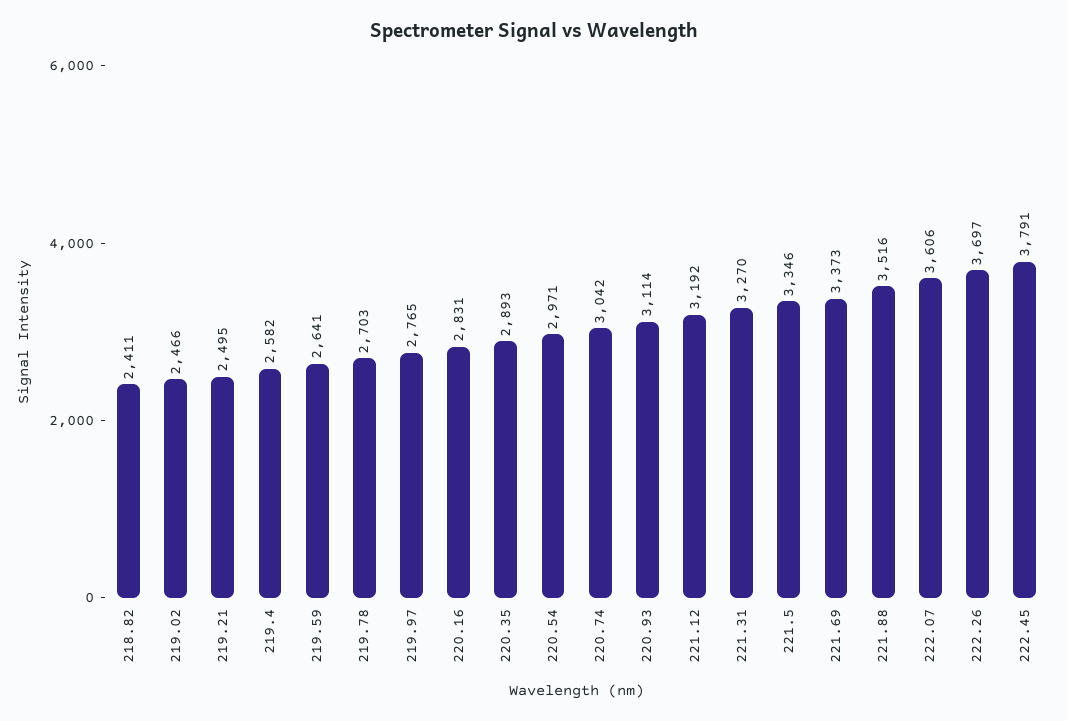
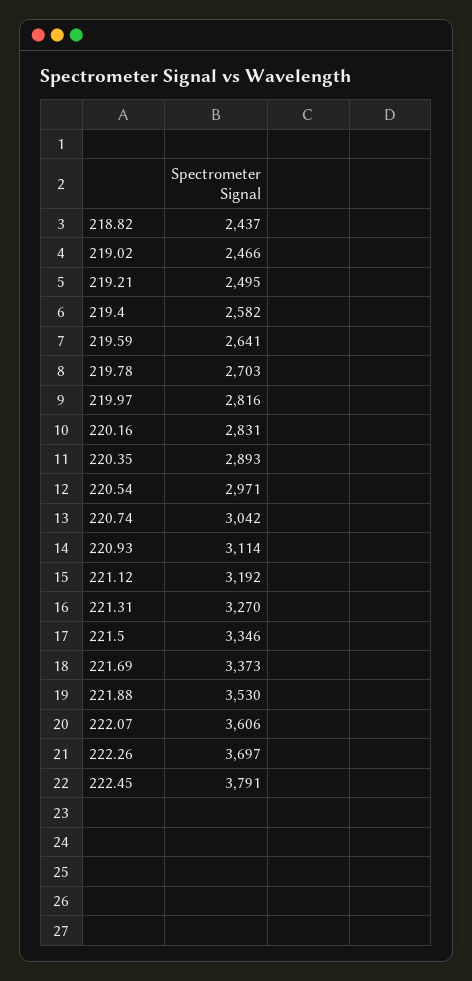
  {
-   "218.82": 2411,
+   "218.82": 2437,
    "219.02": 2466,
    "219.21": 2495,
    "219.4": 2582,
    "219.59": 2641,
    "219.78": 2703,
-   "219.97": 2765,
+   "219.97": 2816,
    "220.16": 2831,
    "220.35": 2893,
    "220.54": 2971,
    "220.74": 3042,
    "220.93": 3114,
    "221.12": 3192,
    "221.31": 3270,
    "221.5": 3346,
    "221.69": 3373,
-   "221.88": 3516,
+   "221.88": 3530,
    "222.07": 3606,
    "222.26": 3697,
    "222.45": 3791
  }

